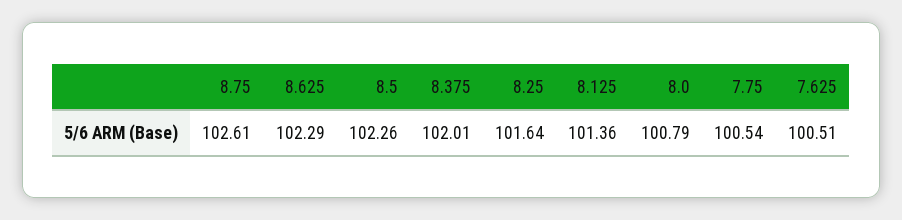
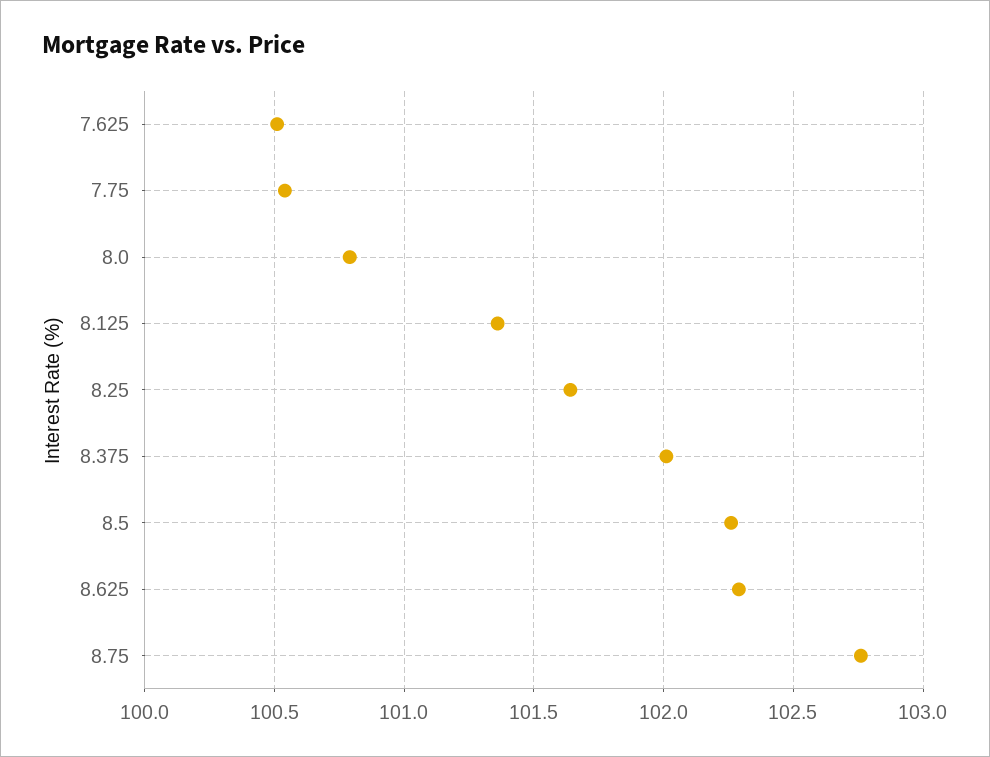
  {
-   "8.75": 102.61,
+   "8.75": 102.75,
    "8.625": 102.29,
    "8.5": 102.26,
    "8.375": 102.01,
    "8.25": 101.64,
    "8.125": 101.36,
    "8.0": 100.79,
    "7.75": 100.54,
    "7.625": 100.51
  }

